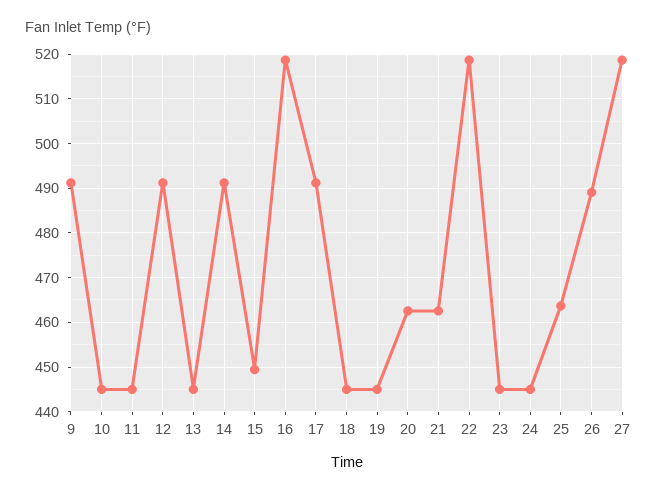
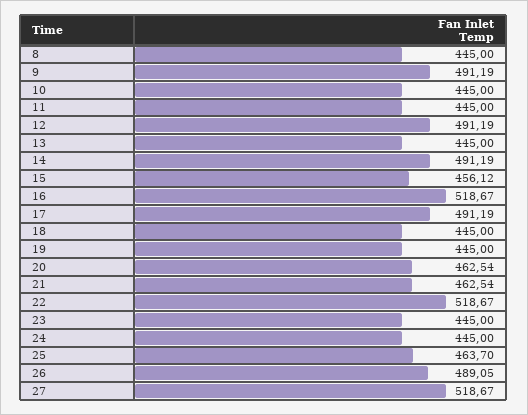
  {
    "9": 491.19,
    "10": 445,
    "11": 445,
    "12": 491.19,
    "13": 445,
    "14": 491.19,
-   "15": 450,
+   "15": 456.12,
    "16": 518.67,
    "17": 491.19,
    "18": 445,
    "19": 445,
    "20": 462.54,
    "21": 462.54,
    "22": 518.67,
    "23": 445,
    "24": 445,
    "25": 463.7,
    "26": 489.05,
-   "27": 518.67
+   "27": 518.67,
+   "8": 445
  }

